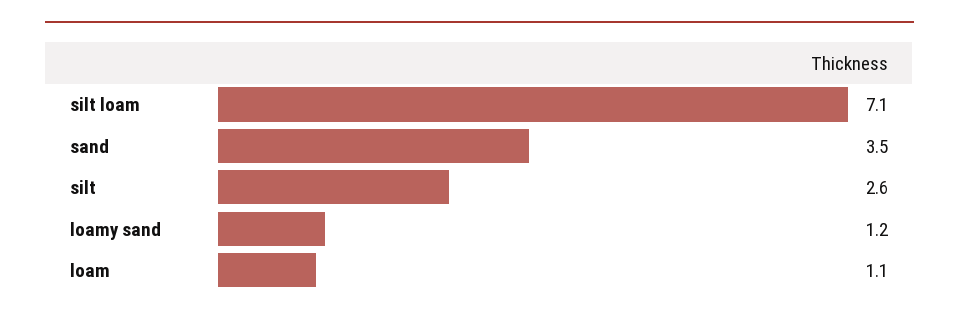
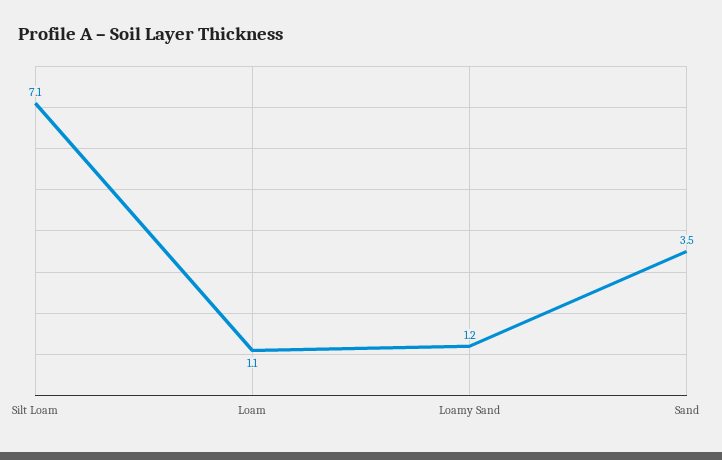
  {
    "silt loam": 7.1,
    "sand": 3.5,
-   "silt": 2.6,
    "loamy sand": 1.2,
    "loam": 1.1
  }

